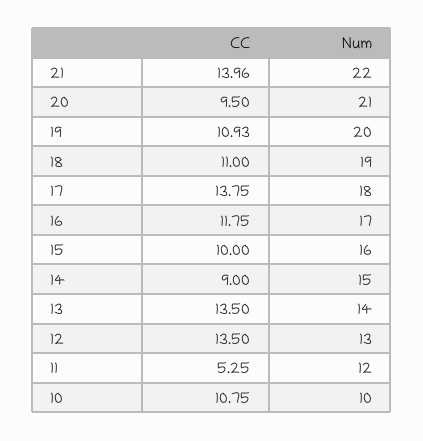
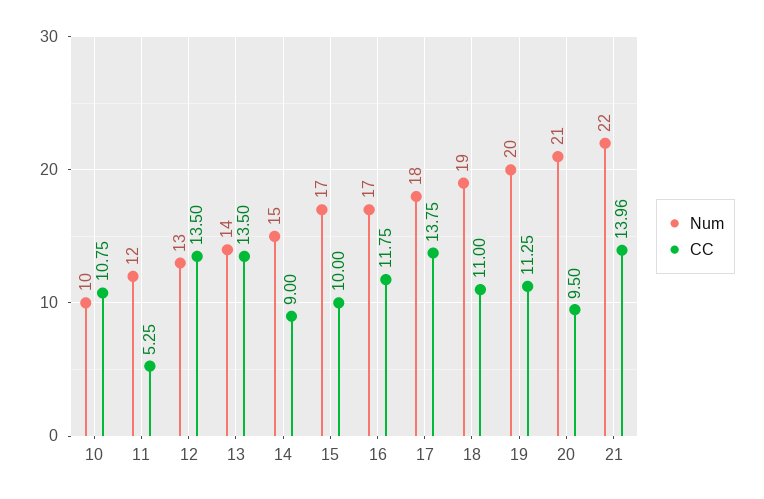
  {
    "CC": {
      "21": 13.96,
      "20": 9.5,
-     "19": 10.93,
+     "19": 11.25,
      "18": 11,
      "17": 13.75,
      "16": 11.75,
      "15": 10,
      "14": 9,
      "13": 13.5,
      "12": 13.5,
      "11": 5.25,
      "10": 10.75
    },
    "Num": {
      "21": 22,
      "20": 21,
      "19": 20,
      "18": 19,
      "17": 18,
      "16": 17,
-     "15": 16,
+     "15": 17,
      "14": 15,
      "13": 14,
      "12": 13,
      "11": 12,
      "10": 10
    }
  }

